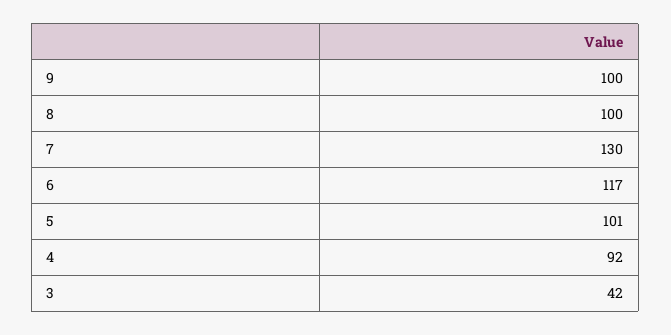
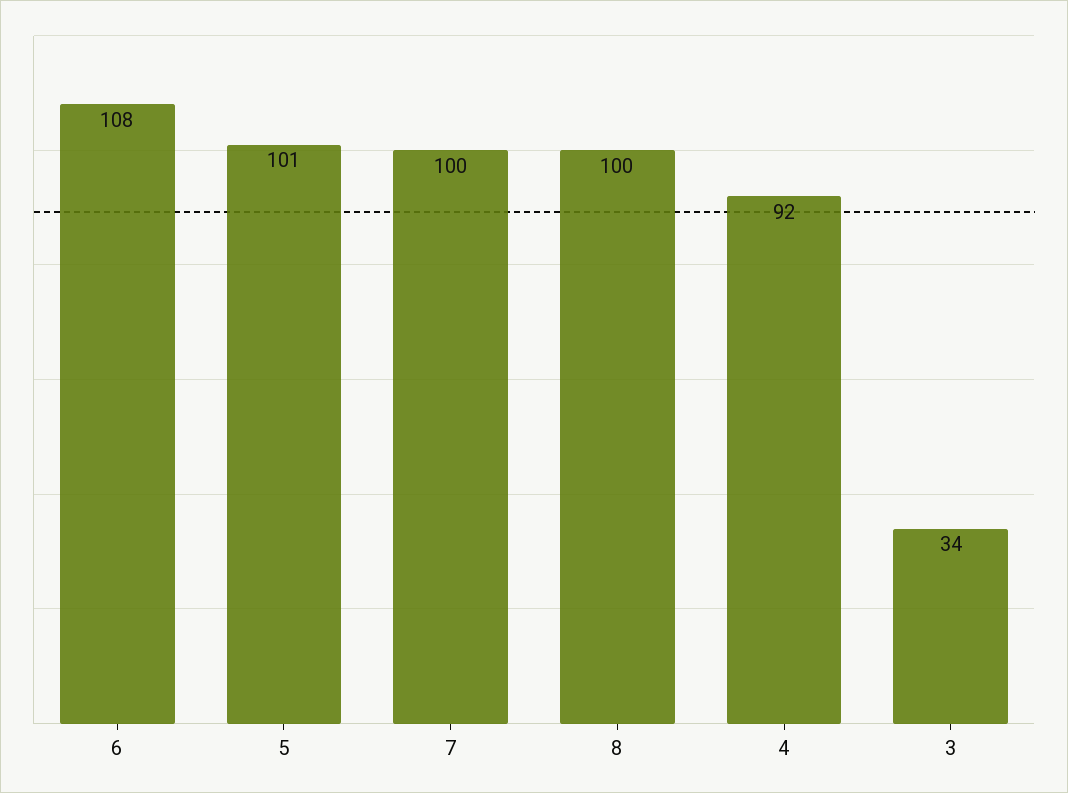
  {
-   "9": 100,
    "8": 100,
-   "7": 130,
+   "7": 100,
-   "6": 117,
+   "6": 108,
    "5": 101,
    "4": 92,
-   "3": 42
+   "3": 34
  }

